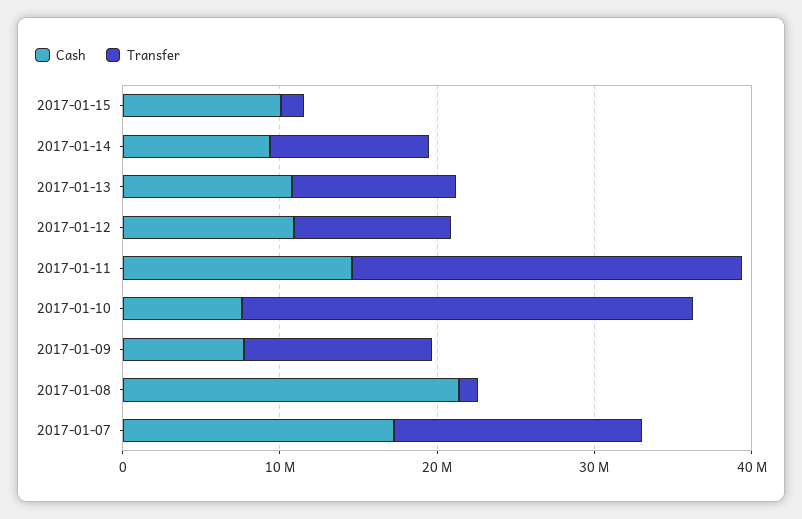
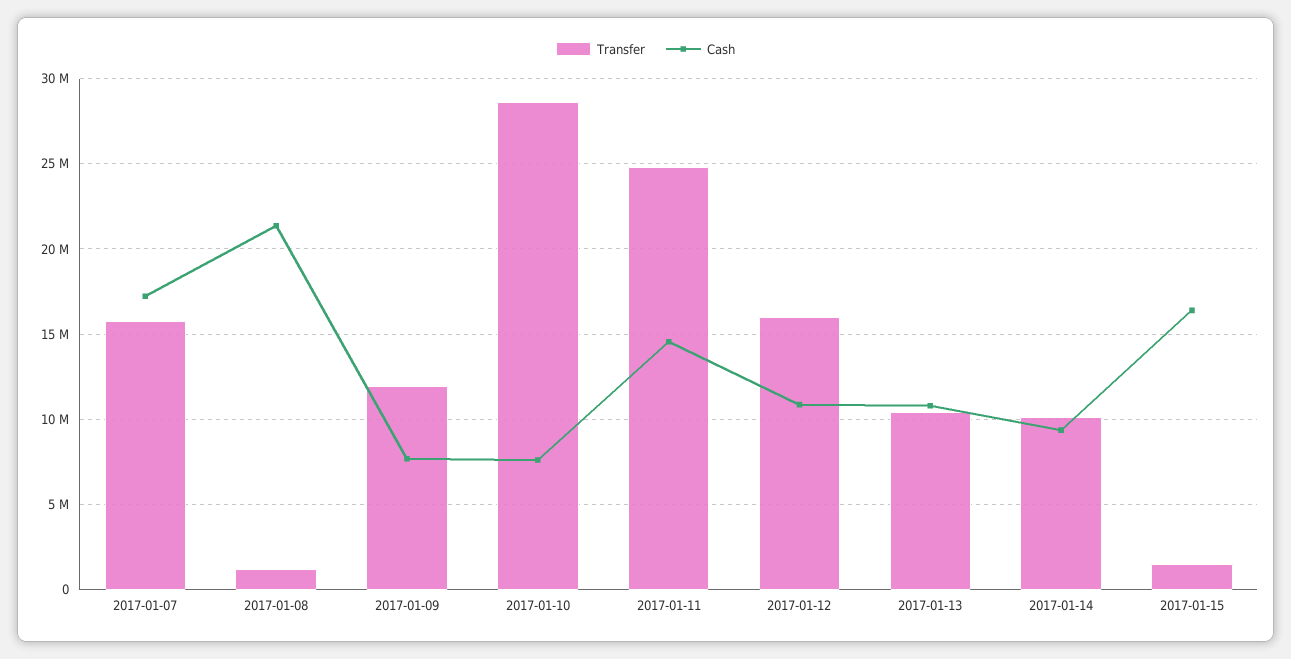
  {
    "Cash": {
-     "2017-01-15": 10000000,
+     "2017-01-15": 16500000,
      "2017-01-14": 9500000,
      "2017-01-13": 11000000,
      "2017-01-12": 11000000,
      "2017-01-11": 14500000,
      "2017-01-10": 7500000,
      "2017-01-09": 7500000,
      "2017-01-08": 21500000,
      "2017-01-07": 17000000
    },
    "Transfer": {
      "2017-01-15": 1500000,
      "2017-01-14": 10000000,
      "2017-01-13": 10500000,
-     "2017-01-12": 10000000,
+     "2017-01-12": 16000000,
      "2017-01-11": 25000000,
      "2017-01-10": 28500000,
      "2017-01-09": 12000000,
      "2017-01-08": 1000000,
      "2017-01-07": 16000000
    }
  }

